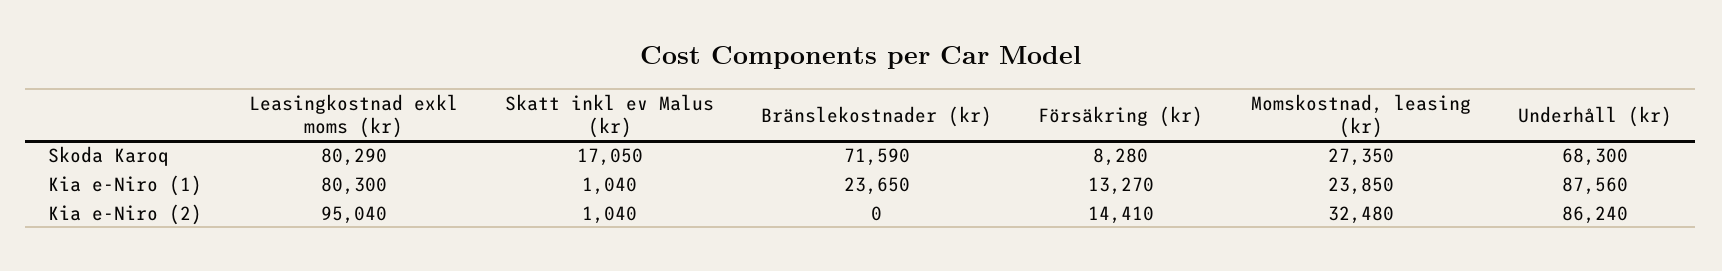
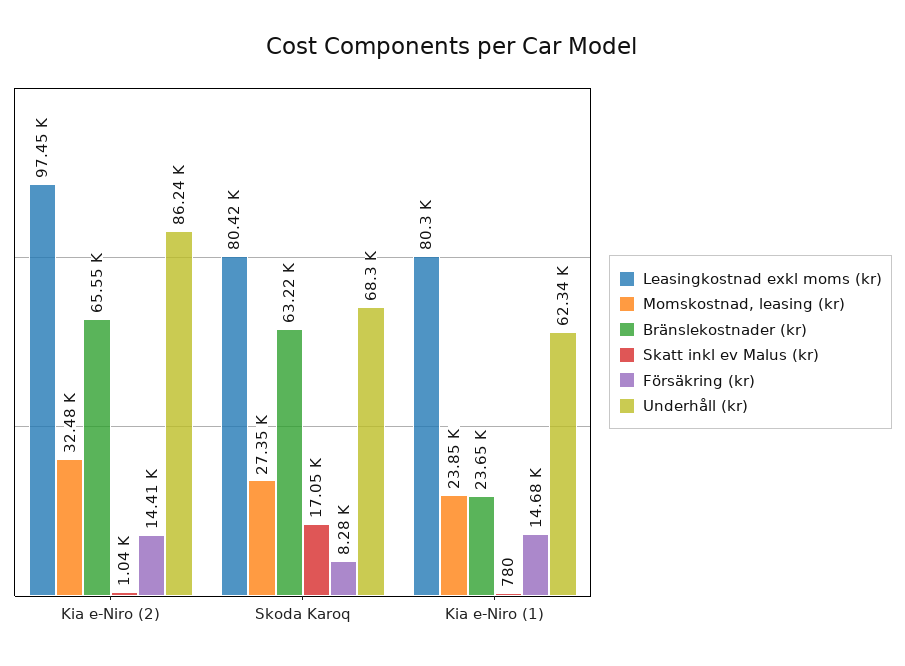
  {
    "Leasingkostnad exkl moms (kr)": {
-     "Skoda Karoq": 80290,
+     "Skoda Karoq": 80420,
      "Kia e-Niro (1)": 80300,
-     "Kia e-Niro (2)": 95040
+     "Kia e-Niro (2)": 97450
    },
    "Skatt inkl ev Malus (kr)": {
      "Skoda Karoq": 17050,
-     "Kia e-Niro (1)": 1040,
+     "Kia e-Niro (1)": 780,
      "Kia e-Niro (2)": 1040
    },
    "Bränslekostnader (kr)": {
-     "Skoda Karoq": 71590,
+     "Skoda Karoq": 63220,
      "Kia e-Niro (1)": 23650,
-     "Kia e-Niro (2)": 0
+     "Kia e-Niro (2)": 65550
    },
    "Försäkring (kr)": {
      "Skoda Karoq": 8280,
-     "Kia e-Niro (1)": 13270,
+     "Kia e-Niro (1)": 14680,
      "Kia e-Niro (2)": 14410
    },
    "Momskostnad, leasing (kr)": {
      "Skoda Karoq": 27350,
      "Kia e-Niro (1)": 23850,
      "Kia e-Niro (2)": 32480
    },
    "Underhåll (kr)": {
      "Skoda Karoq": 68300,
-     "Kia e-Niro (1)": 87560,
+     "Kia e-Niro (1)": 62340,
      "Kia e-Niro (2)": 86240
    }
  }

